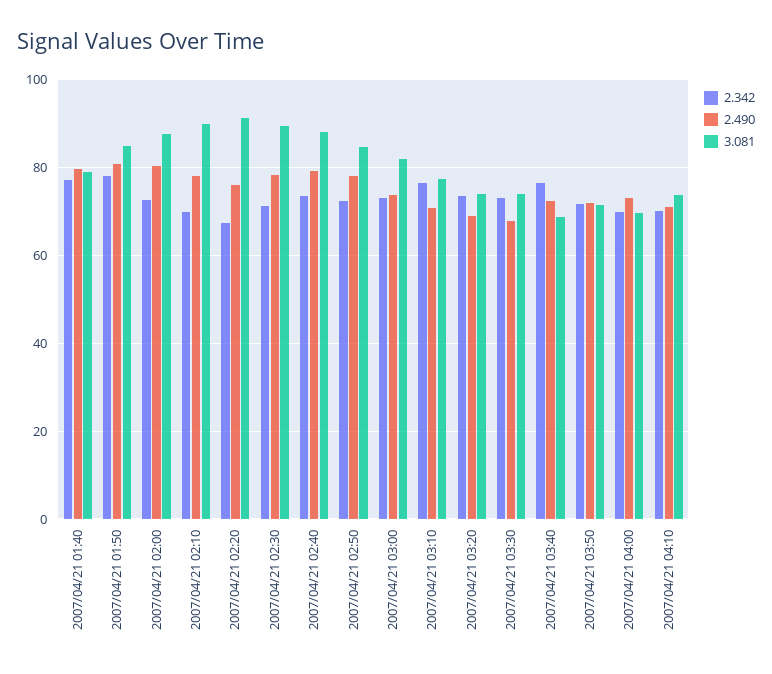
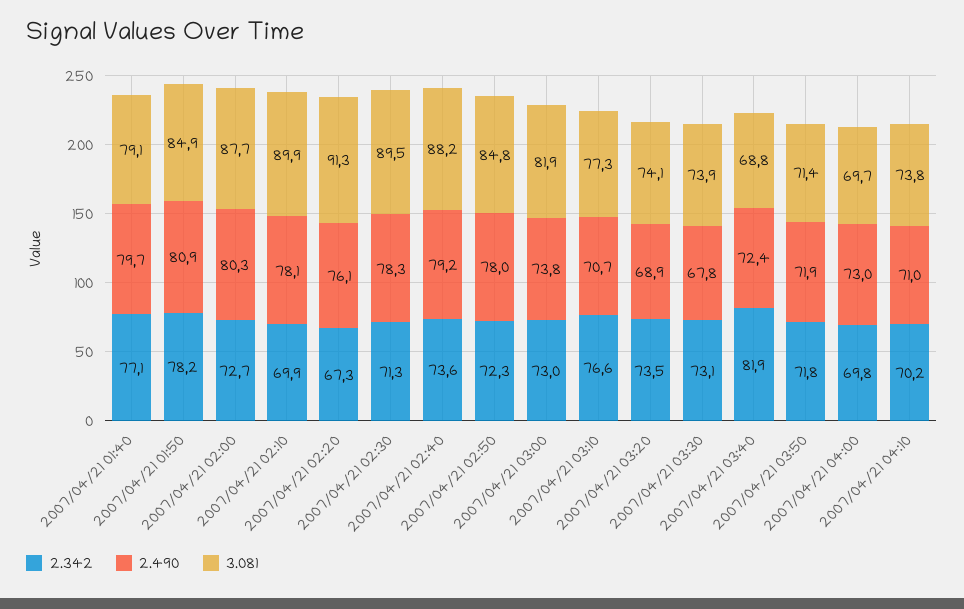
  {
    "2.342": {
      "2007/04/21 01:40": 77.1,
      "2007/04/21 01:50": 78.2,
      "2007/04/21 02:00": 72.7,
      "2007/04/21 02:10": 69.9,
      "2007/04/21 02:20": 67.3,
      "2007/04/21 02:30": 71.3,
      "2007/04/21 02:40": 73.6,
      "2007/04/21 02:50": 72.3,
      "2007/04/21 03:00": 73,
      "2007/04/21 03:10": 76.6,
      "2007/04/21 03:20": 73.5,
      "2007/04/21 03:30": 73.1,
-     "2007/04/21 03:40": 76,
+     "2007/04/21 03:40": 81.9,
      "2007/04/21 03:50": 71.8,
      "2007/04/21 04:00": 69.8,
      "2007/04/21 04:10": 70.2
    },
    "2.490": {
      "2007/04/21 01:40": 79.7,
      "2007/04/21 01:50": 80.9,
      "2007/04/21 02:00": 80.3,
      "2007/04/21 02:10": 78.1,
      "2007/04/21 02:20": 76.1,
      "2007/04/21 02:30": 78.3,
      "2007/04/21 02:40": 79.2,
      "2007/04/21 02:50": 78,
      "2007/04/21 03:00": 73.8,
      "2007/04/21 03:10": 70.7,
      "2007/04/21 03:20": 68.9,
      "2007/04/21 03:30": 67.8,
      "2007/04/21 03:40": 72.4,
      "2007/04/21 03:50": 71.9,
      "2007/04/21 04:00": 73,
      "2007/04/21 04:10": 71
    },
    "3.081": {
      "2007/04/21 01:40": 79.1,
      "2007/04/21 01:50": 84.9,
      "2007/04/21 02:00": 87.7,
      "2007/04/21 02:10": 89.9,
      "2007/04/21 02:20": 91.3,
      "2007/04/21 02:30": 89.5,
      "2007/04/21 02:40": 88.2,
      "2007/04/21 02:50": 84.8,
      "2007/04/21 03:00": 81.9,
      "2007/04/21 03:10": 77.3,
      "2007/04/21 03:20": 74.1,
      "2007/04/21 03:30": 73.9,
      "2007/04/21 03:40": 68.8,
      "2007/04/21 03:50": 71.4,
      "2007/04/21 04:00": 69.7,
      "2007/04/21 04:10": 73.8
    }
  }

